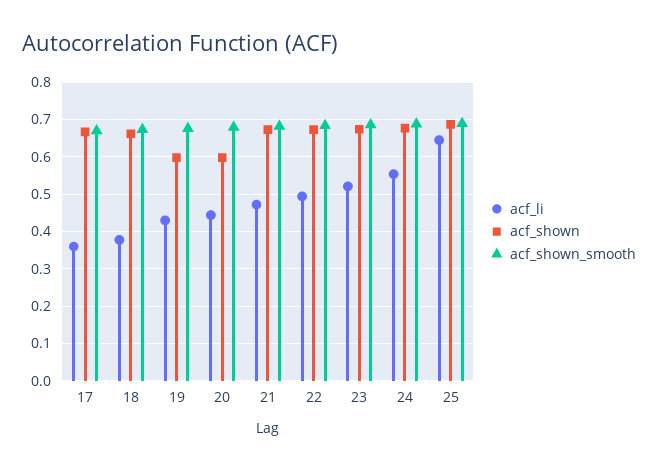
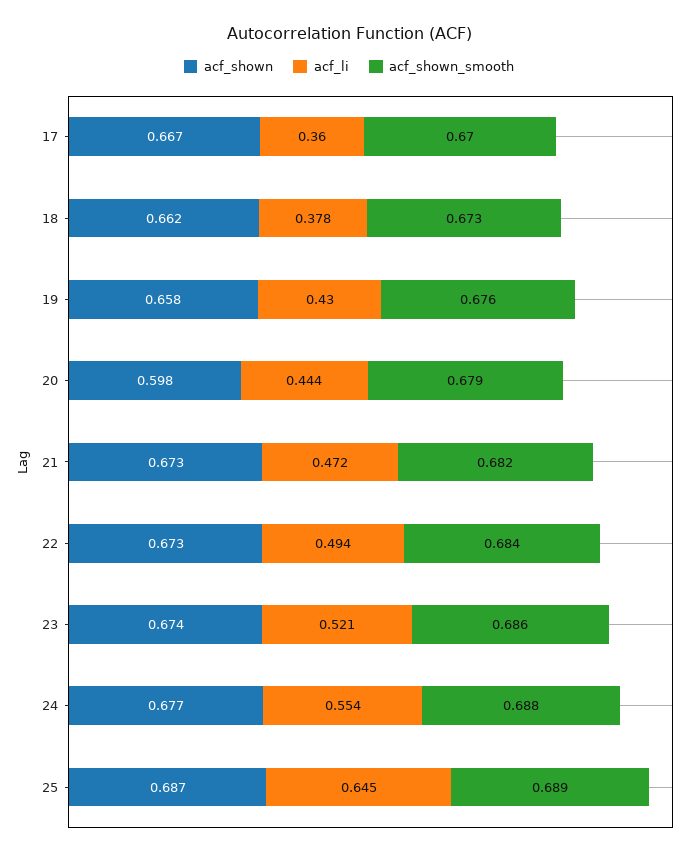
  {
    "acf_li": {
      "17": 0.36,
      "18": 0.378,
      "19": 0.43,
      "20": 0.444,
      "21": 0.472,
      "22": 0.494,
      "23": 0.521,
      "24": 0.554,
      "25": 0.645
    },
    "acf_shown": {
      "17": 0.667,
      "18": 0.662,
-     "19": 0.6,
+     "19": 0.658,
      "20": 0.598,
      "21": 0.673,
      "22": 0.673,
      "23": 0.674,
      "24": 0.677,
      "25": 0.687
    },
    "acf_shown_smooth": {
      "17": 0.67,
      "18": 0.673,
      "19": 0.676,
      "20": 0.679,
      "21": 0.682,
      "22": 0.684,
      "23": 0.686,
      "24": 0.688,
      "25": 0.689
    }
  }

